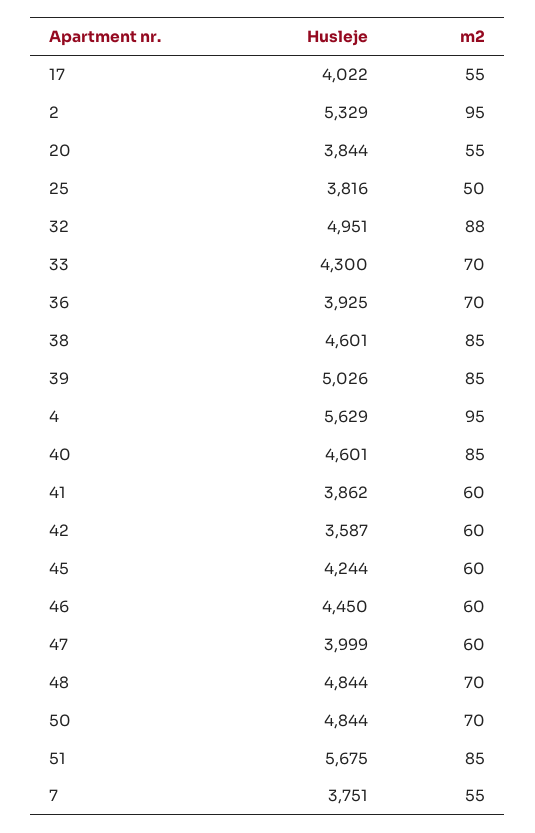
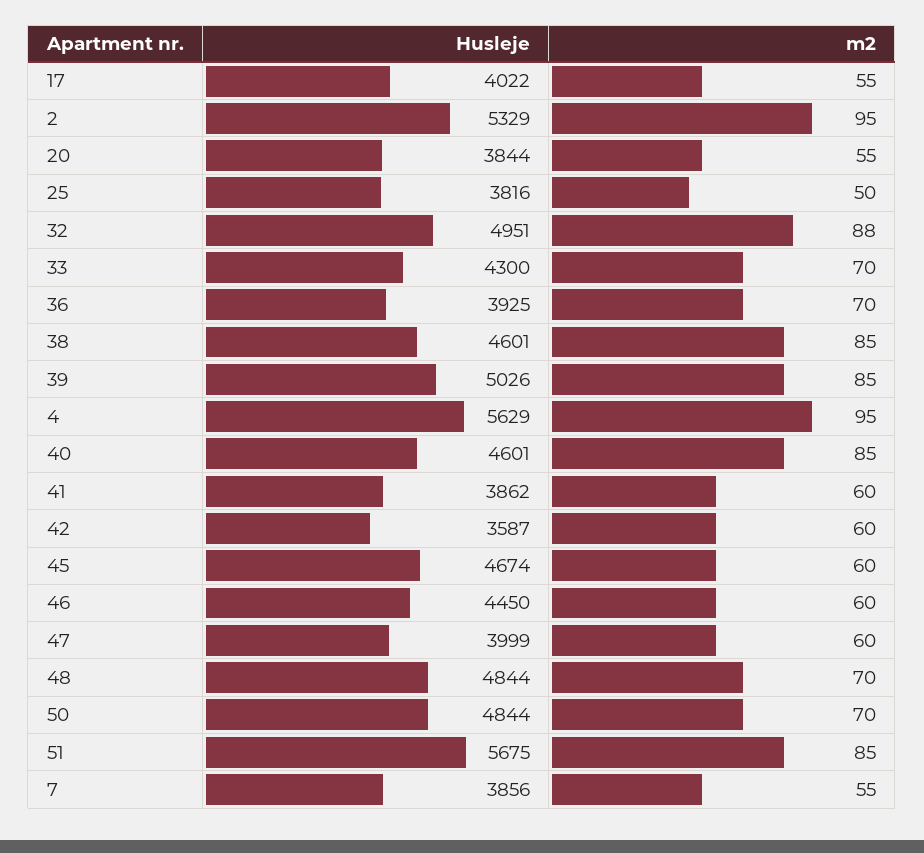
  {
    "Husleje": {
      "17": 4022,
      "2": 5329,
      "20": 3844,
      "25": 3816,
      "32": 4951,
      "33": 4300,
      "36": 3925,
      "38": 4601,
      "39": 5026,
      "4": 5629,
      "40": 4601,
      "41": 3862,
      "42": 3587,
-     "45": 4244,
+     "45": 4674,
      "46": 4450,
      "47": 3999,
      "48": 4844,
      "50": 4844,
      "51": 5675,
-     "7": 3751
+     "7": 3856
    },
    "m2": {
      "17": 55,
      "2": 95,
      "20": 55,
      "25": 50,
      "32": 88,
      "33": 70,
      "36": 70,
      "38": 85,
      "39": 85,
      "4": 95,
      "40": 85,
      "41": 60,
      "42": 60,
      "45": 60,
      "46": 60,
      "47": 60,
      "48": 70,
      "50": 70,
      "51": 85,
      "7": 55
    }
  }

